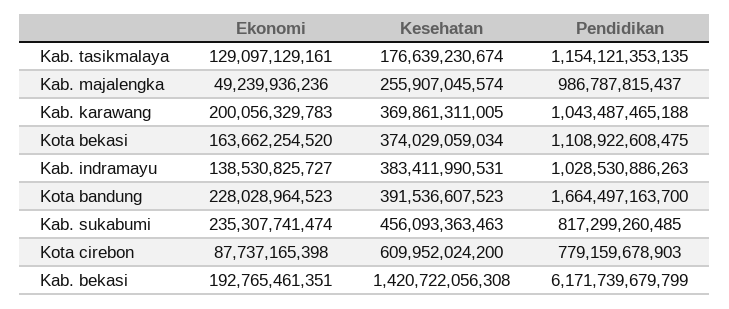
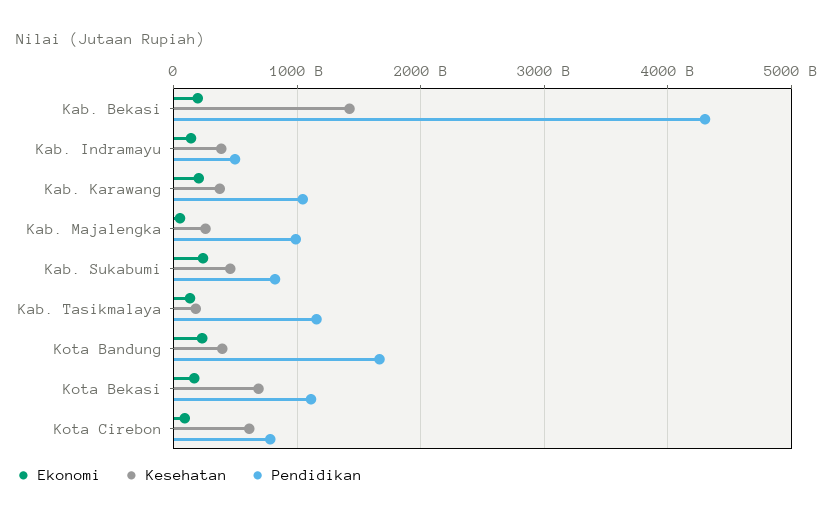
  {
    "Ekonomi": {
      "Kab. tasikmalaya": 129097129161,
      "Kab. majalengka": 49239936236,
      "Kab. karawang": 200056329783,
      "Kota bekasi": 163662254520,
      "Kab. indramayu": 138530825727,
      "Kota bandung": 228028964523,
      "Kab. sukabumi": 235307741474,
      "Kota cirebon": 87737165398,
      "Kab. bekasi": 192765461351
    },
    "Kesehatan": {
      "Kab. tasikmalaya": 176639230674,
      "Kab. majalengka": 255907045574,
      "Kab. karawang": 369861311005,
-     "Kota bekasi": 374029059034,
+     "Kota bekasi": 700000000000,
      "Kab. indramayu": 383411990531,
      "Kota bandung": 391536607523,
      "Kab. sukabumi": 456093363463,
      "Kota cirebon": 609952024200,
      "Kab. bekasi": 1420722056308
    },
    "Pendidikan": {
      "Kab. tasikmalaya": 1154121353135,
      "Kab. majalengka": 986787815437,
      "Kab. karawang": 1043487465188,
      "Kota bekasi": 1108922608475,
-     "Kab. indramayu": 1028530886263,
+     "Kab. indramayu": 500000000000,
      "Kota bandung": 1664497163700,
      "Kab. sukabumi": 817299260485,
      "Kota cirebon": 779159678903,
-     "Kab. bekasi": 6171739679799
+     "Kab. bekasi": 4300000000000
    }
  }

